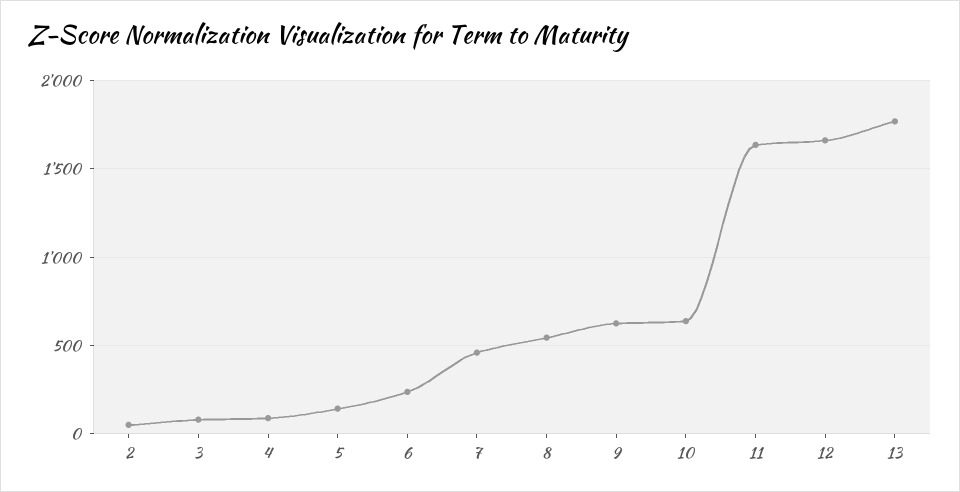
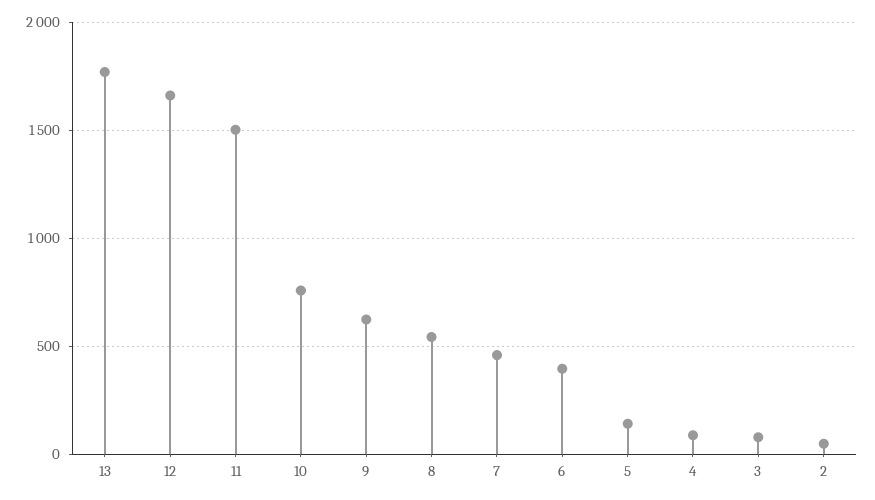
  {
    "2": 50,
    "3": 100,
    "4": 100,
    "5": 150,
-   "6": 250,
+   "6": 400,
    "7": 450,
    "8": 550,
    "9": 600,
-   "10": 650,
+   "10": 750,
-   "11": 1650,
+   "11": 1500,
    "12": 1650,
    "13": 1750
  }

